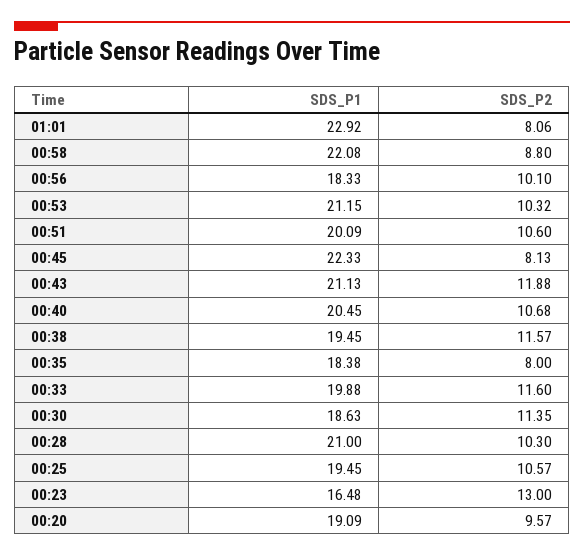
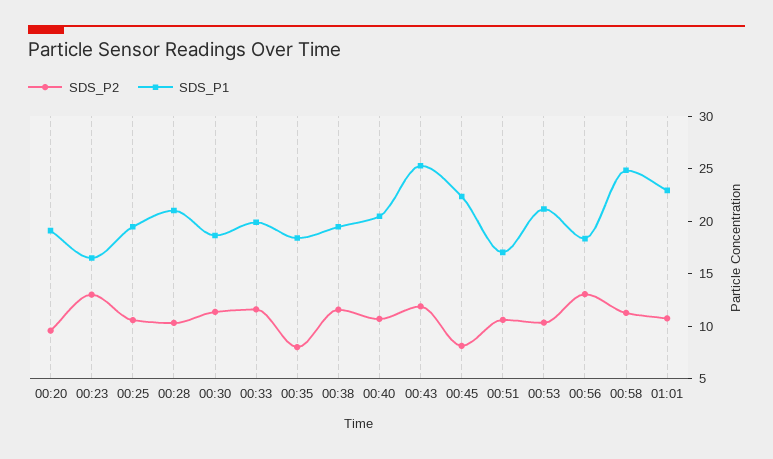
  {
    "SDS_P1": {
      "01:01": 22.92,
-     "00:58": 22.08,
+     "00:58": 25,
      "00:56": 18.33,
      "00:53": 21.15,
-     "00:51": 20.09,
+     "00:51": 17,
      "00:45": 22.33,
-     "00:43": 21.13,
+     "00:43": 25,
      "00:40": 20.45,
      "00:38": 19.45,
      "00:35": 18.38,
      "00:33": 19.88,
      "00:30": 18.63,
      "00:28": 21,
      "00:25": 19.45,
      "00:23": 16.48,
      "00:20": 19.09
    },
    "SDS_P2": {
-     "01:01": 8.06,
+     "01:01": 11,
-     "00:58": 8.8,
+     "00:58": 11,
-     "00:56": 10.1,
+     "00:56": 13,
      "00:53": 10.32,
      "00:51": 10.6,
      "00:45": 8.13,
      "00:43": 11.88,
      "00:40": 10.68,
      "00:38": 11.57,
      "00:35": 8,
      "00:33": 11.6,
      "00:30": 11.35,
      "00:28": 10.3,
      "00:25": 10.57,
      "00:23": 13,
      "00:20": 9.57
    }
  }

